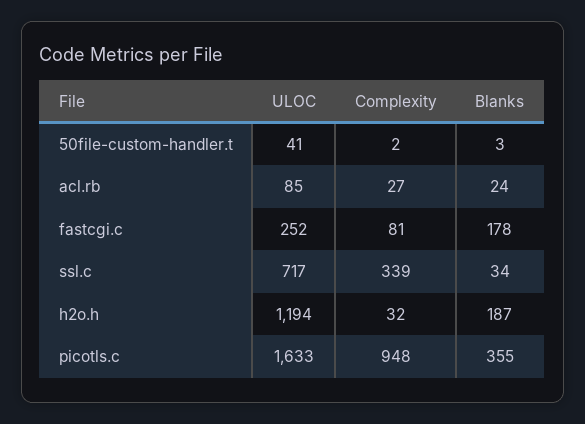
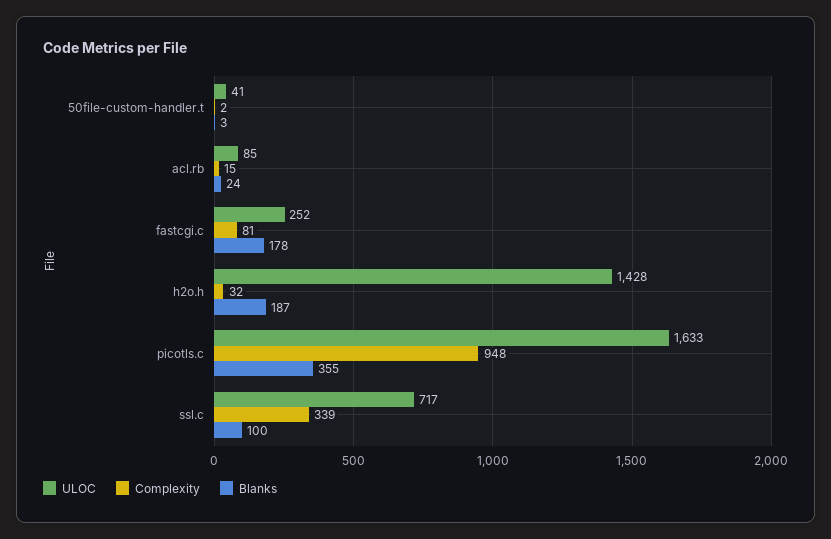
  {
    "ULOC": {
      "50file-custom-handler.t": 41,
      "acl.rb": 85,
      "fastcgi.c": 252,
      "ssl.c": 717,
-     "h2o.h": 1194,
+     "h2o.h": 1428,
      "picotls.c": 1633
    },
    "Complexity": {
      "50file-custom-handler.t": 2,
-     "acl.rb": 27,
+     "acl.rb": 15,
      "fastcgi.c": 81,
      "ssl.c": 339,
      "h2o.h": 32,
      "picotls.c": 948
    },
    "Blanks": {
      "50file-custom-handler.t": 3,
      "acl.rb": 24,
      "fastcgi.c": 178,
-     "ssl.c": 34,
+     "ssl.c": 100,
      "h2o.h": 187,
      "picotls.c": 355
    }
  }

